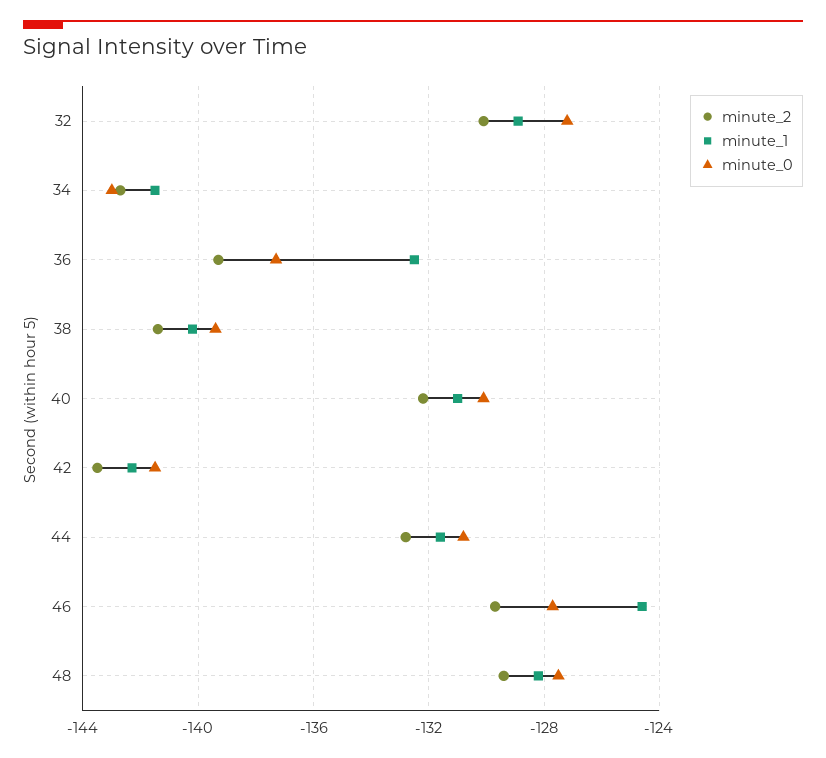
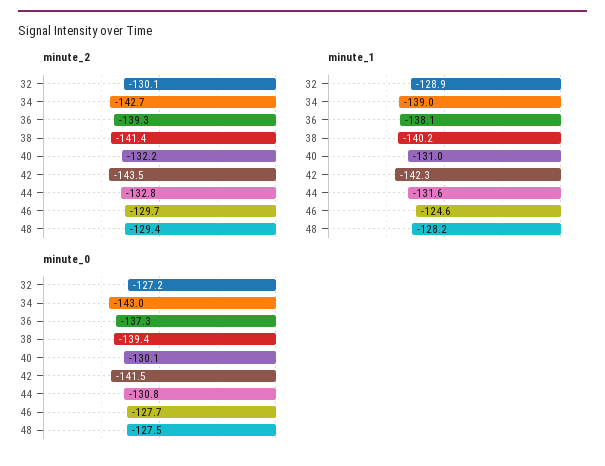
  {
    "minute_2": {
      "32": -130.1,
      "34": -142.7,
      "36": -139.3,
      "38": -141.4,
      "40": -132.2,
      "42": -143.5,
      "44": -132.8,
      "46": -129.7,
      "48": -129.4
    },
    "minute_1": {
      "32": -128.9,
-     "34": -141.5,
+     "34": -139,
-     "36": -132.5,
+     "36": -138.1,
      "38": -140.2,
      "40": -131,
      "42": -142.3,
      "44": -131.6,
      "46": -124.6,
      "48": -128.2
    },
    "minute_0": {
      "32": -127.2,
      "34": -143,
      "36": -137.3,
      "38": -139.4,
      "40": -130.1,
      "42": -141.5,
      "44": -130.8,
      "46": -127.7,
      "48": -127.5
    }
  }

